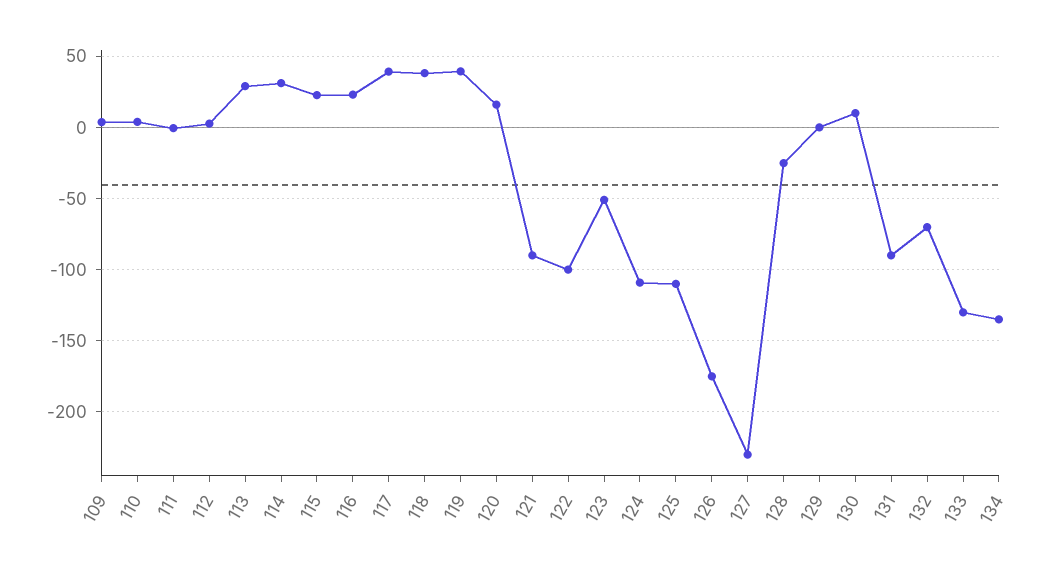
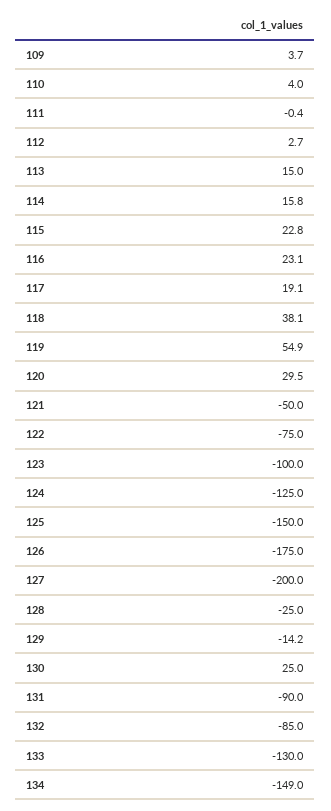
  {
    "109": 3.7,
    "110": 4,
    "111": -0.4,
    "112": 2.7,
-   "113": 30,
+   "113": 15,
-   "114": 30,
+   "114": 15.8,
    "115": 22.8,
    "116": 23.1,
-   "117": 40,
+   "117": 19.1,
    "118": 38.1,
-   "119": 40,
+   "119": 54.9,
-   "120": 15,
+   "120": 29.5,
-   "121": -90,
+   "121": -50,
-   "122": -100,
+   "122": -75,
-   "123": -50,
+   "123": -100,
-   "124": -110,
+   "124": -125,
-   "125": -110,
+   "125": -150,
    "126": -175,
-   "127": -230,
+   "127": -200,
    "128": -25,
-   "129": 0,
+   "129": -14.2,
-   "130": 10,
+   "130": 25,
    "131": -90,
-   "132": -70,
+   "132": -85,
    "133": -130,
-   "134": -135
+   "134": -149
  }

